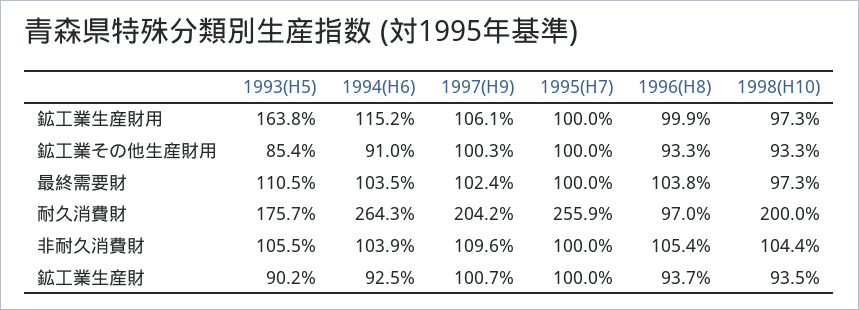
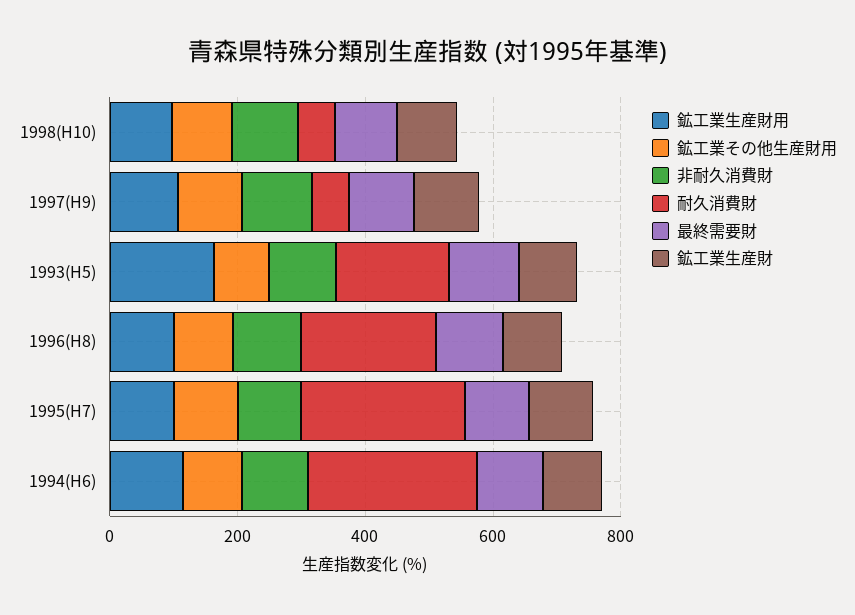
  {
    "鉱工業生産財用": {
      "1993(H5)": 163.8,
      "1994(H6)": 115.2,
      "1997(H9)": 106.1,
      "1995(H7)": 100,
      "1996(H8)": 99.9,
      "1998(H10)": 97.3
    },
    "鉱工業その他生産財用": {
      "1993(H5)": 85.4,
      "1994(H6)": 91,
      "1997(H9)": 100.3,
      "1995(H7)": 100,
      "1996(H8)": 93.3,
      "1998(H10)": 93.3
    },
    "最終需要財": {
      "1993(H5)": 110.5,
      "1994(H6)": 103.5,
      "1997(H9)": 102.4,
      "1995(H7)": 100,
      "1996(H8)": 103.8,
      "1998(H10)": 97.3
    },
    "耐久消費財": {
      "1993(H5)": 175.7,
      "1994(H6)": 264.3,
-     "1997(H9)": 204.2,
+     "1997(H9)": 50,
      "1995(H7)": 255.9,
-     "1996(H8)": 97,
+     "1996(H8)": 200,
-     "1998(H10)": 200
+     "1998(H10)": 50
    },
    "非耐久消費財": {
      "1993(H5)": 105.5,
      "1994(H6)": 103.9,
      "1997(H9)": 109.6,
      "1995(H7)": 100,
      "1996(H8)": 105.4,
      "1998(H10)": 104.4
    },
    "鉱工業生産財": {
      "1993(H5)": 90.2,
      "1994(H6)": 92.5,
      "1997(H9)": 100.7,
      "1995(H7)": 100,
      "1996(H8)": 93.7,
      "1998(H10)": 93.5
    }
  }

